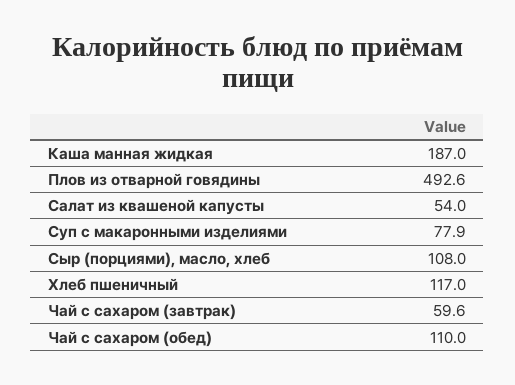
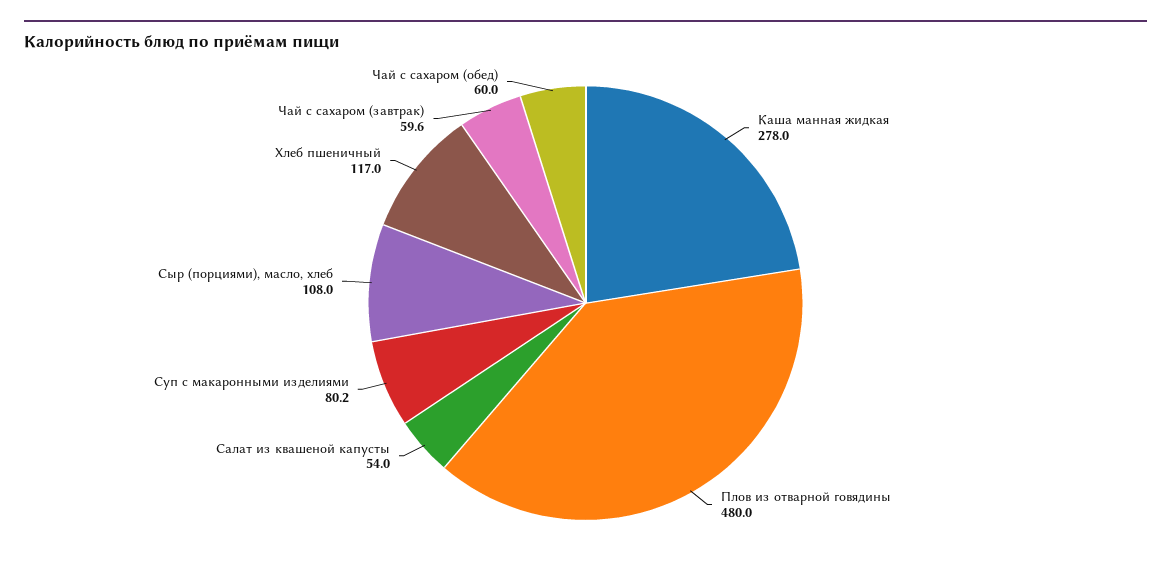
  {
-   "Каша манная жидкая": 187,
+   "Каша манная жидкая": 278,
-   "Плов из отварной говядины": 492.6,
+   "Плов из отварной говядины": 480,
    "Салат из квашеной капусты": 54,
-   "Суп с макаронными изделиями": 77.9,
+   "Суп с макаронными изделиями": 80.2,
    "Сыр (порциями), масло, хлеб": 108,
    "Хлеб пшеничный": 117,
    "Чай с сахаром (завтрак)": 59.6,
-   "Чай с сахаром (обед)": 110
+   "Чай с сахаром (обед)": 60
  }

